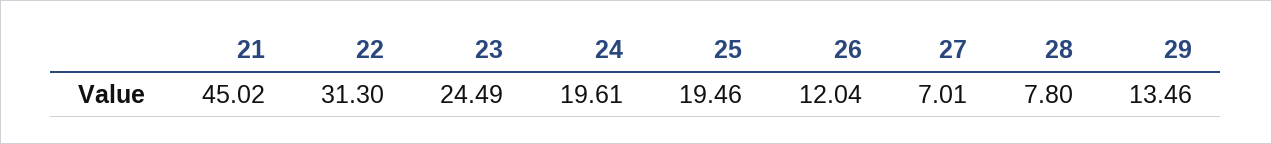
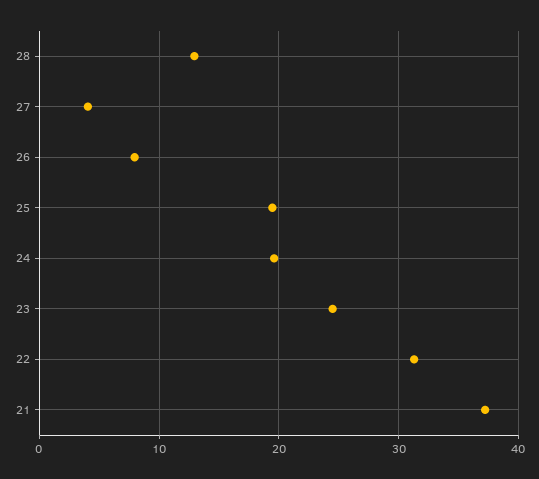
  {
-   "21": 45.02,
+   "21": 37,
    "22": 31.3,
    "23": 24.49,
    "24": 19.61,
    "25": 19.46,
-   "26": 12.04,
+   "26": 8,
-   "27": 7.01,
+   "27": 4,
-   "28": 7.8,
+   "28": 13
-   "29": 13.46
  }

